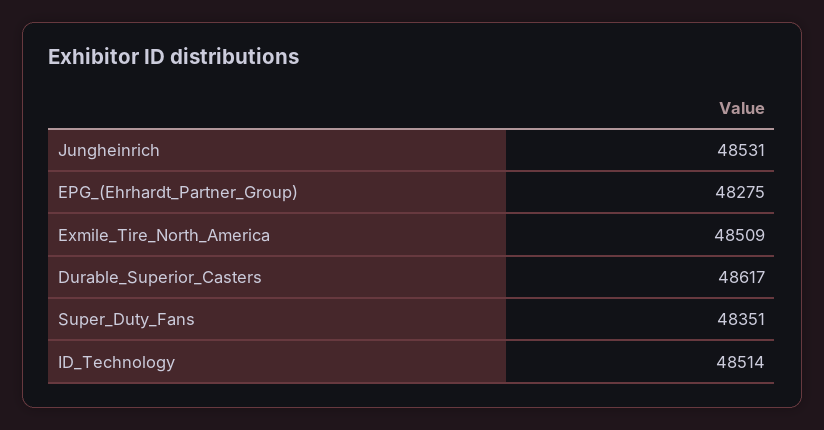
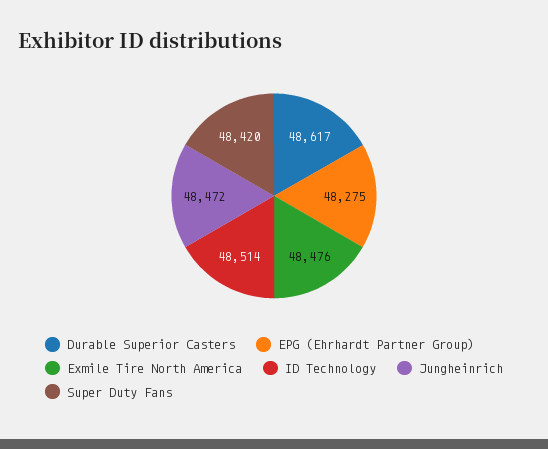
  {
-   "Jungheinrich": 48531,
+   "Jungheinrich": 48472,
    "EPG_(Ehrhardt_Partner_Group)": 48275,
-   "Exmile_Tire_North_America": 48509,
+   "Exmile_Tire_North_America": 48476,
    "Durable_Superior_Casters": 48617,
-   "Super_Duty_Fans": 48351,
+   "Super_Duty_Fans": 48420,
    "ID_Technology": 48514
  }

